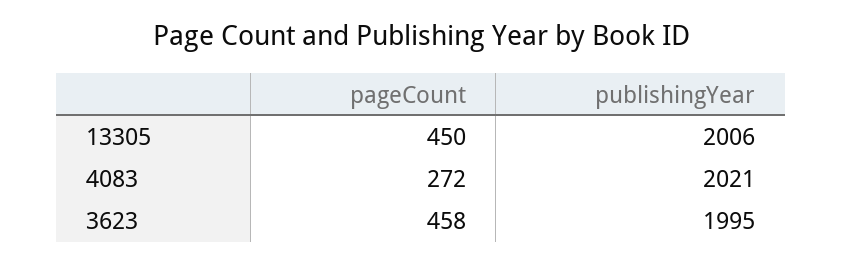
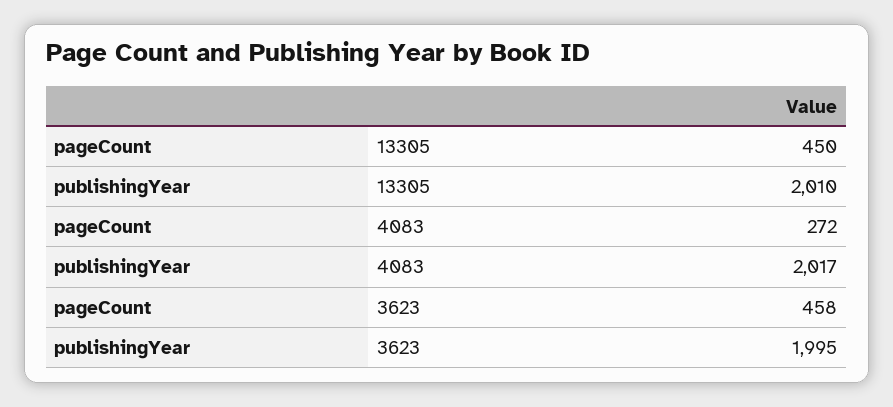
  {
    "pageCount": {
      "13305": 450,
      "4083": 272,
      "3623": 458
    },
    "publishingYear": {
-     "13305": 2006,
+     "13305": 2010,
-     "4083": 2021,
+     "4083": 2017,
      "3623": 1995
    }
  }

